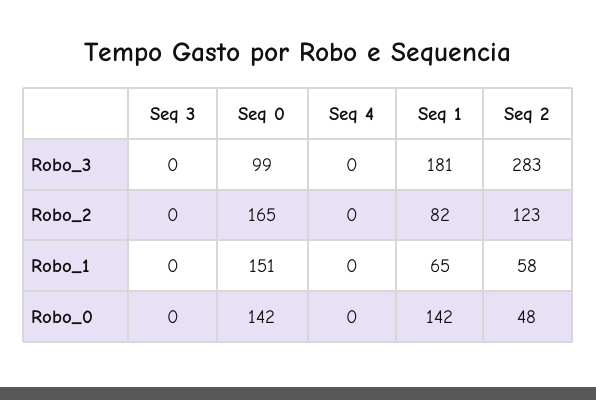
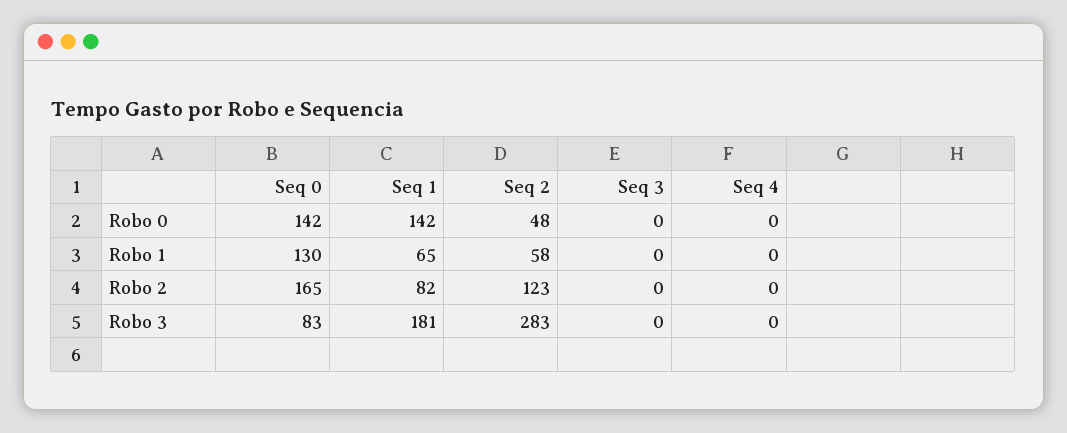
  {
    "Seq 3": {
      "Robo_3": 0,
      "Robo_2": 0,
      "Robo_1": 0,
      "Robo_0": 0
    },
    "Seq 0": {
-     "Robo_3": 99,
+     "Robo_3": 83,
      "Robo_2": 165,
-     "Robo_1": 151,
+     "Robo_1": 130,
      "Robo_0": 142
    },
    "Seq 4": {
      "Robo_3": 0,
      "Robo_2": 0,
      "Robo_1": 0,
      "Robo_0": 0
    },
    "Seq 1": {
      "Robo_3": 181,
      "Robo_2": 82,
      "Robo_1": 65,
      "Robo_0": 142
    },
    "Seq 2": {
      "Robo_3": 283,
      "Robo_2": 123,
      "Robo_1": 58,
      "Robo_0": 48
    }
  }

